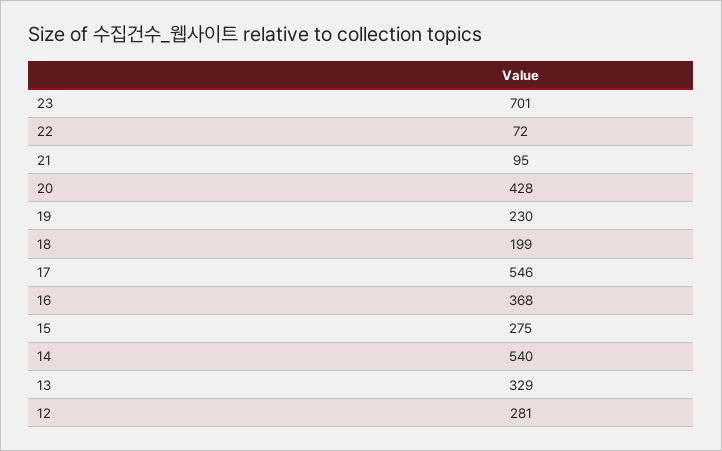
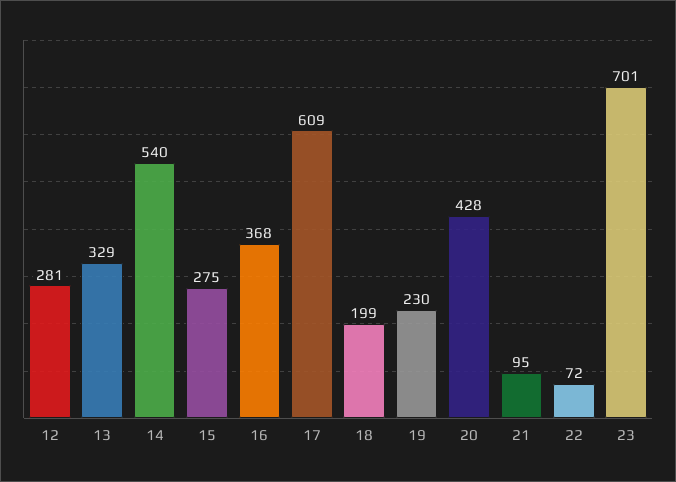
  {
    "23": 701,
    "22": 72,
    "21": 95,
    "20": 428,
    "19": 230,
    "18": 199,
-   "17": 546,
+   "17": 609,
    "16": 368,
    "15": 275,
    "14": 540,
    "13": 329,
    "12": 281
  }

